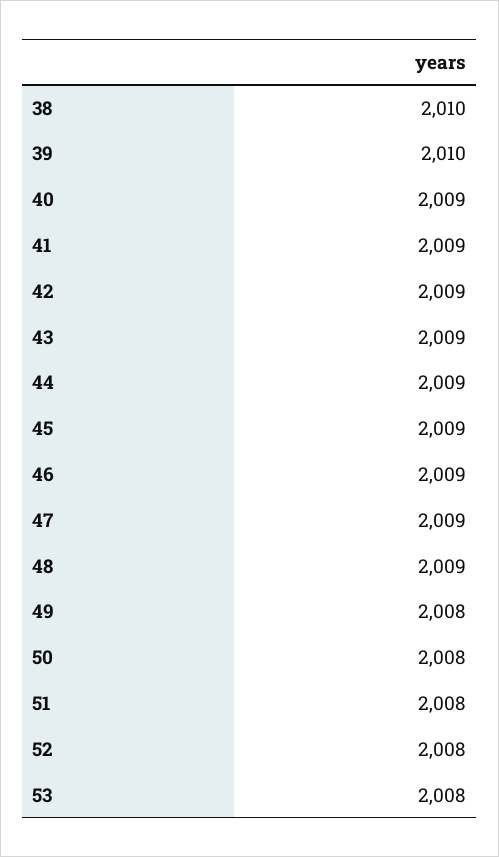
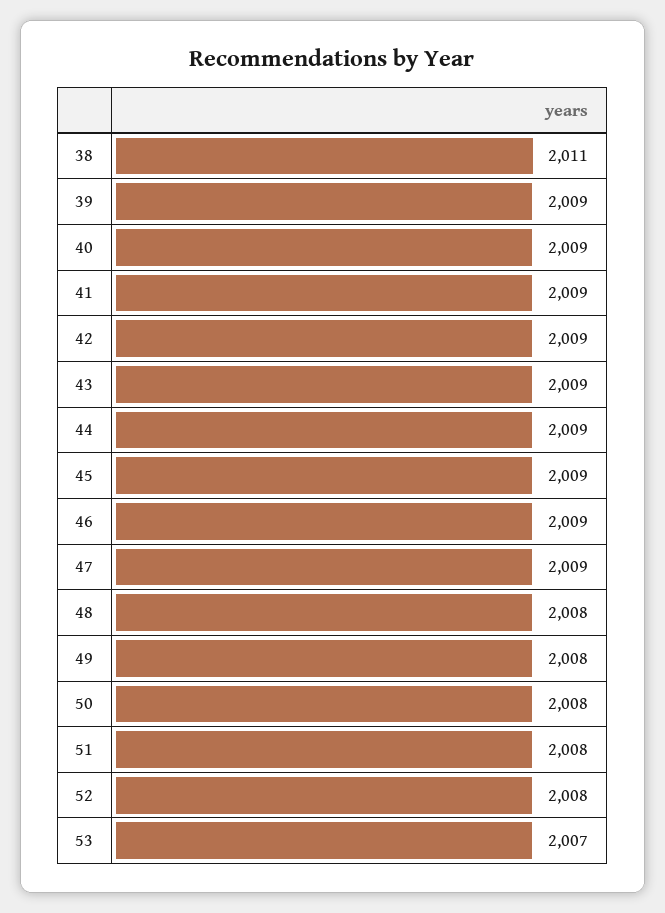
  {
-   "38": 2010,
+   "38": 2011,
-   "39": 2010,
+   "39": 2009,
    "40": 2009,
    "41": 2009,
    "42": 2009,
    "43": 2009,
    "44": 2009,
    "45": 2009,
    "46": 2009,
    "47": 2009,
-   "48": 2009,
+   "48": 2008,
    "49": 2008,
    "50": 2008,
    "51": 2008,
    "52": 2008,
-   "53": 2008
+   "53": 2007
  }

